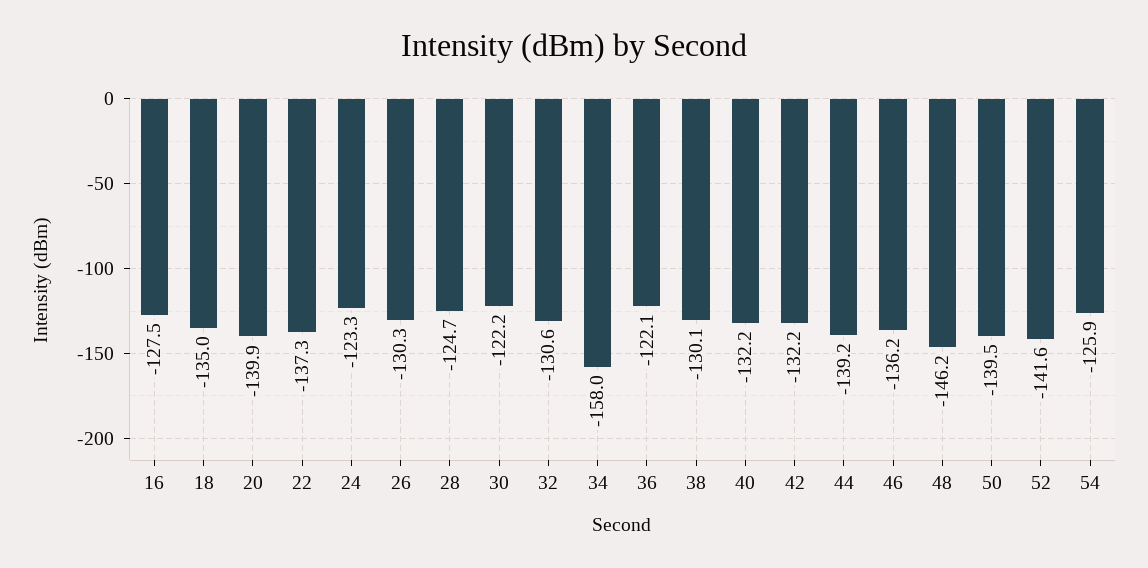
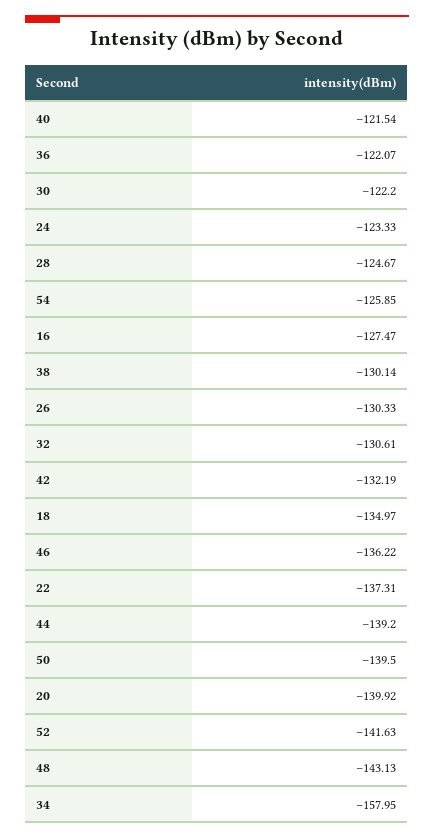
  {
    "16": -127.47,
    "18": -134.97,
    "20": -139.92,
    "22": -137.31,
    "24": -123.33,
    "26": -130.33,
    "28": -124.67,
    "30": -122.2,
    "32": -130.61,
    "34": -157.95,
    "36": -122.07,
    "38": -130.14,
-   "40": -132.2,
+   "40": -121.54,
    "42": -132.19,
    "44": -139.2,
    "46": -136.22,
-   "48": -146.2,
+   "48": -143.13,
    "50": -139.5,
    "52": -141.63,
    "54": -125.85
  }

